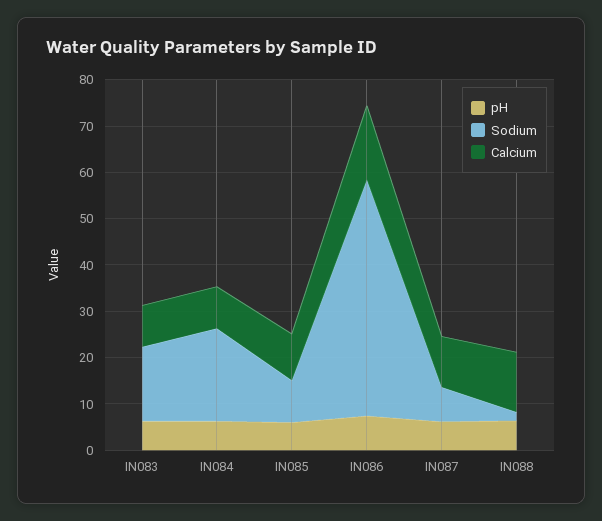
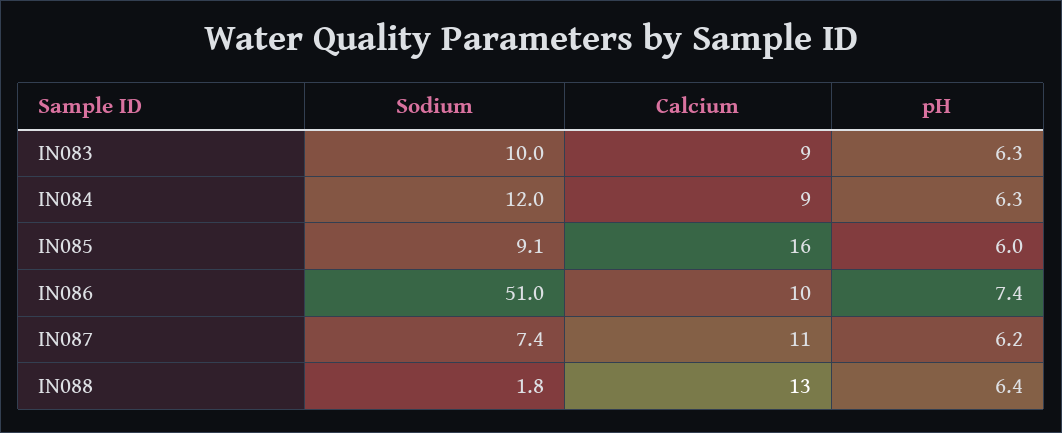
  {
    "pH": {
      "IN083": 6.3,
      "IN084": 6.3,
      "IN085": 6,
      "IN086": 7.4,
      "IN087": 6.2,
      "IN088": 6.4
    },
    "Sodium": {
-     "IN083": 16,
+     "IN083": 10,
-     "IN084": 20,
+     "IN084": 12,
      "IN085": 9.1,
      "IN086": 51,
      "IN087": 7.4,
      "IN088": 1.8
    },
    "Calcium": {
      "IN083": 9,
      "IN084": 9,
-     "IN085": 10,
+     "IN085": 16,
-     "IN086": 16,
+     "IN086": 10,
      "IN087": 11,
      "IN088": 13
    }
  }

